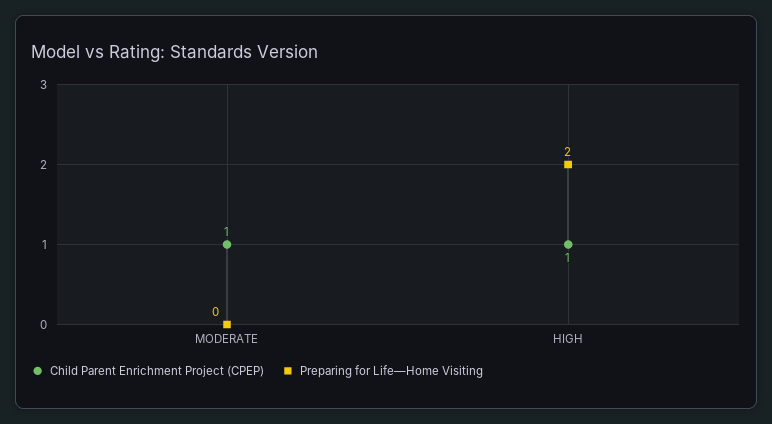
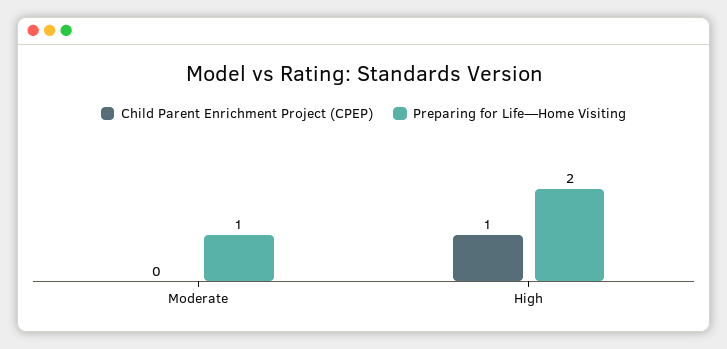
  {
    "Child Parent Enrichment Project (CPEP)": {
-     "MODERATE": 1,
+     "MODERATE": 0,
      "HIGH": 1
    },
    "Preparing for Life—Home Visiting": {
-     "MODERATE": 0,
+     "MODERATE": 1,
      "HIGH": 2
    }
  }

